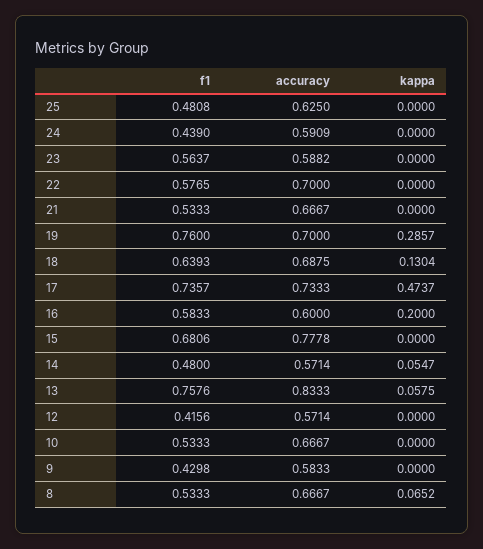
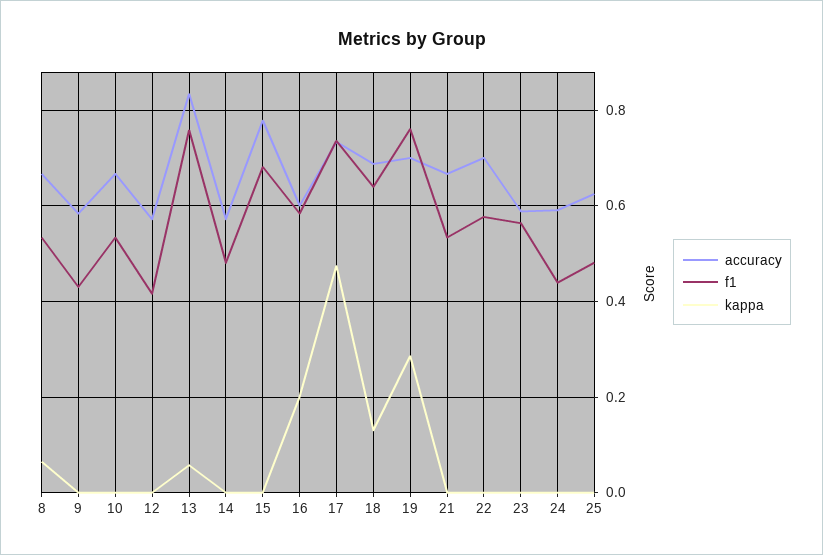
  {
    "f1": {
      "25": 0.4808,
      "24": 0.439,
      "23": 0.5637,
      "22": 0.5765,
      "21": 0.5333,
      "19": 0.76,
      "18": 0.6393,
      "17": 0.7357,
      "16": 0.5833,
      "15": 0.6806,
      "14": 0.48,
      "13": 0.7576,
      "12": 0.4156,
      "10": 0.5333,
      "9": 0.4298,
      "8": 0.5333
    },
    "accuracy": {
      "25": 0.625,
      "24": 0.5909,
      "23": 0.5882,
      "22": 0.7,
      "21": 0.6667,
      "19": 0.7,
      "18": 0.6875,
      "17": 0.7333,
      "16": 0.6,
      "15": 0.7778,
      "14": 0.5714,
      "13": 0.8333,
      "12": 0.5714,
      "10": 0.6667,
      "9": 0.5833,
      "8": 0.6667
    },
    "kappa": {
      "25": 0,
      "24": 0,
      "23": 0,
      "22": 0,
      "21": 0,
      "19": 0.2857,
      "18": 0.1304,
      "17": 0.4737,
      "16": 0.2,
      "15": 0,
-     "14": 0.0547,
+     "14": 0,
      "13": 0.0575,
      "12": 0,
      "10": 0,
      "9": 0,
      "8": 0.0652
    }
  }

